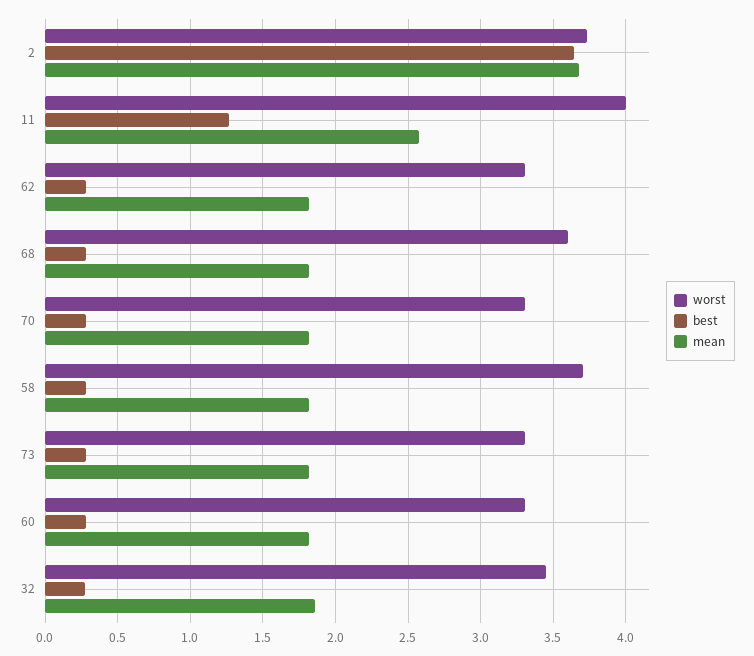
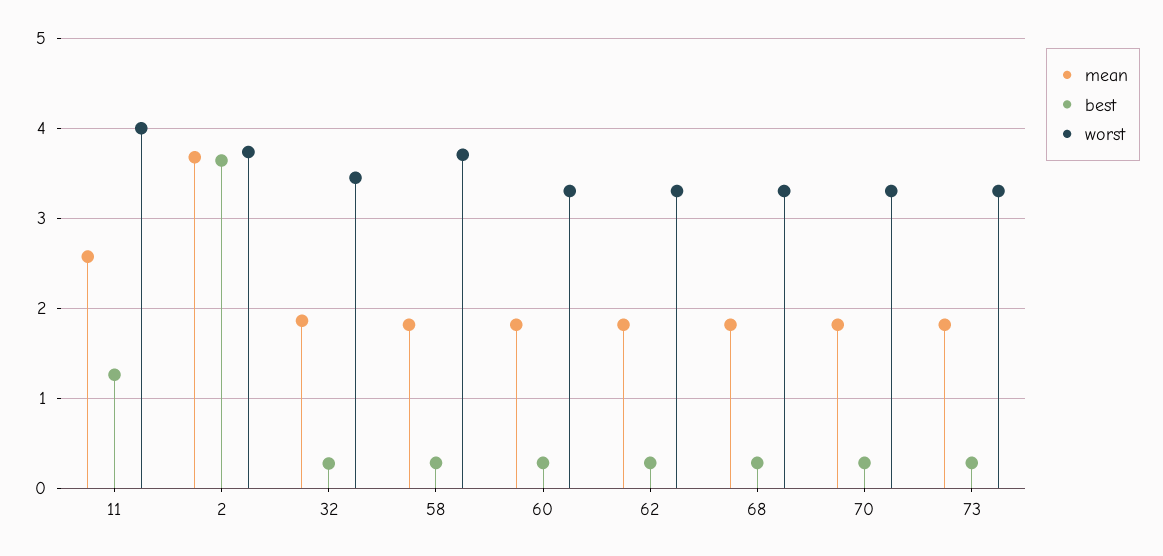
  {
    "worst": {
      "2": 3.75,
      "11": 4,
      "62": 3.3,
-     "68": 3.6,
+     "68": 3.3,
      "70": 3.3,
      "58": 3.7,
      "73": 3.3,
      "60": 3.3,
      "32": 3.45
    },
    "best": {
      "2": 3.65,
      "11": 1.25,
      "62": 0.3,
      "68": 0.3,
      "70": 0.3,
      "58": 0.3,
      "73": 0.3,
      "60": 0.3,
      "32": 0.3
    },
    "mean": {
      "2": 3.7,
      "11": 2.55,
      "62": 1.8,
      "68": 1.8,
      "70": 1.8,
      "58": 1.8,
      "73": 1.8,
      "60": 1.8,
      "32": 1.85
    }
  }

